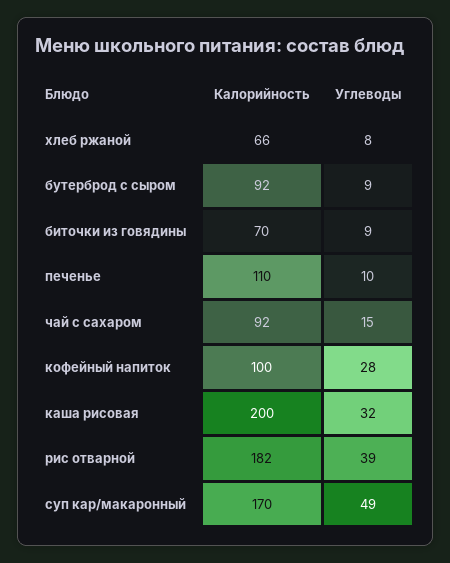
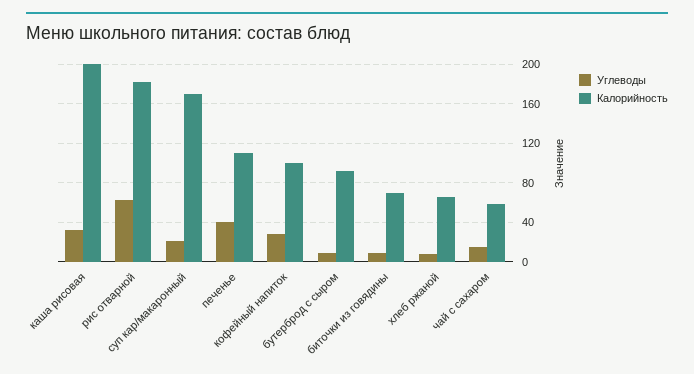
  {
    "Калорийность": {
      "хлеб ржаной": 66,
      "бутерброд с сыром": 92,
      "биточки из говядины": 70,
      "печенье": 110,
-     "чай с сахаром": 92,
+     "чай с сахаром": 60,
      "кофейный напиток": 100,
      "каша рисовая": 200,
      "рис отварной": 182,
      "суп кар/макаронный": 170
    },
    "Углеводы": {
      "хлеб ржаной": 8,
      "бутерброд с сыром": 9,
      "биточки из говядины": 9,
-     "печенье": 10,
+     "печенье": 40,
      "чай с сахаром": 15,
      "кофейный напиток": 28,
      "каша рисовая": 32,
-     "рис отварной": 39,
+     "рис отварной": 60,
-     "суп кар/макаронный": 49
+     "суп кар/макаронный": 20
    }
  }

